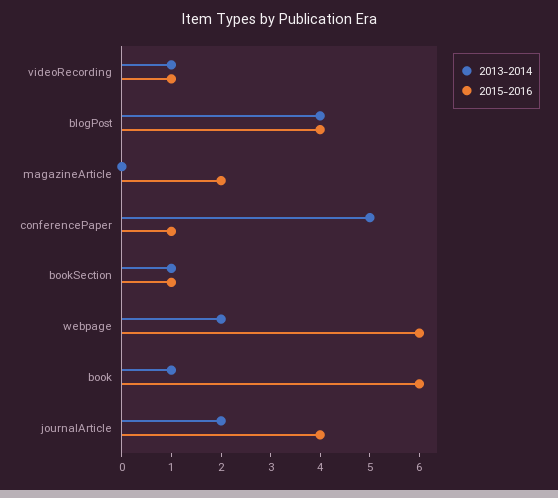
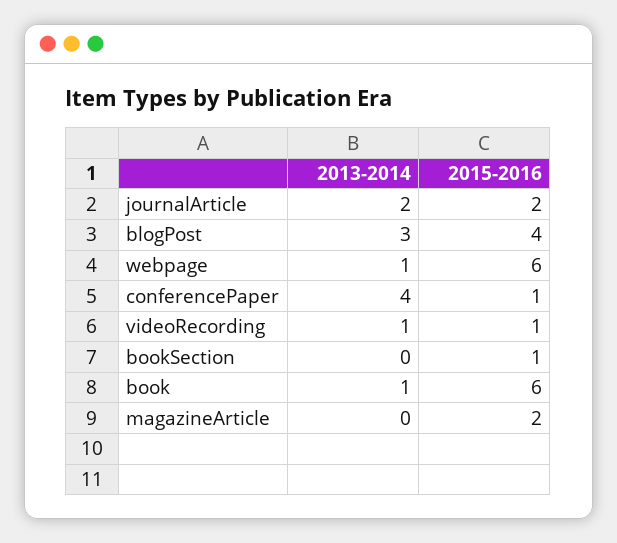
  {
    "2013-2014": {
      "videoRecording": 1,
-     "blogPost": 4,
+     "blogPost": 3,
      "magazineArticle": 0,
-     "conferencePaper": 5,
+     "conferencePaper": 4,
-     "bookSection": 1,
+     "bookSection": 0,
-     "webpage": 2,
+     "webpage": 1,
      "book": 1,
      "journalArticle": 2
    },
    "2015-2016": {
      "videoRecording": 1,
      "blogPost": 4,
      "magazineArticle": 2,
      "conferencePaper": 1,
      "bookSection": 1,
      "webpage": 6,
      "book": 6,
-     "journalArticle": 4
+     "journalArticle": 2
    }
  }

